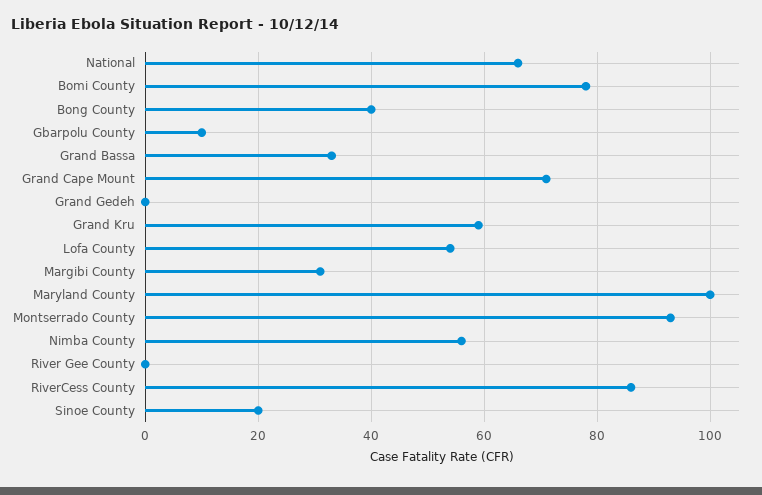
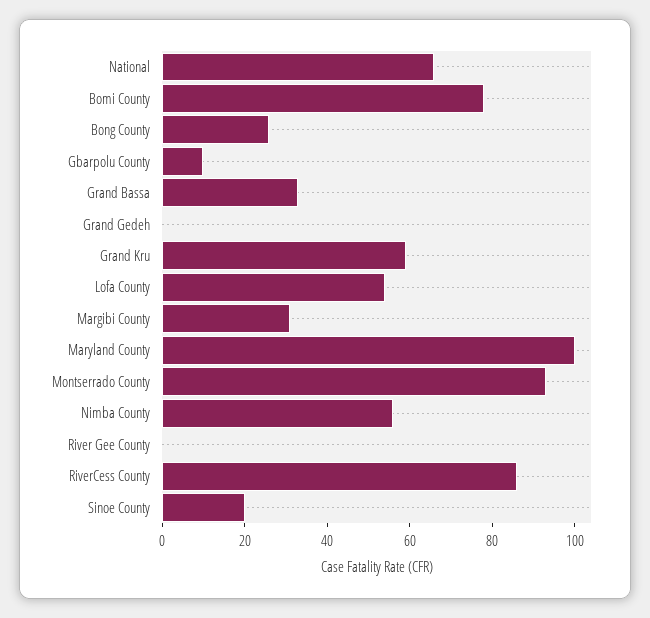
  {
    "National": 65,
    "Bomi County": 80,
-   "Bong County": 40,
+   "Bong County": 25,
    "Gbarpolu County": 10,
    "Grand Bassa": 35,
-   "Grand Cape Mount": 70,
    "Grand Gedeh": 0,
    "Grand Kru": 60,
    "Lofa County": 55,
    "Margibi County": 30,
    "Maryland County": 100,
    "Montserrado County": 95,
    "Nimba County": 55,
    "River Gee County": 0,
    "RiverCess County": 85,
    "Sinoe County": 20
  }

